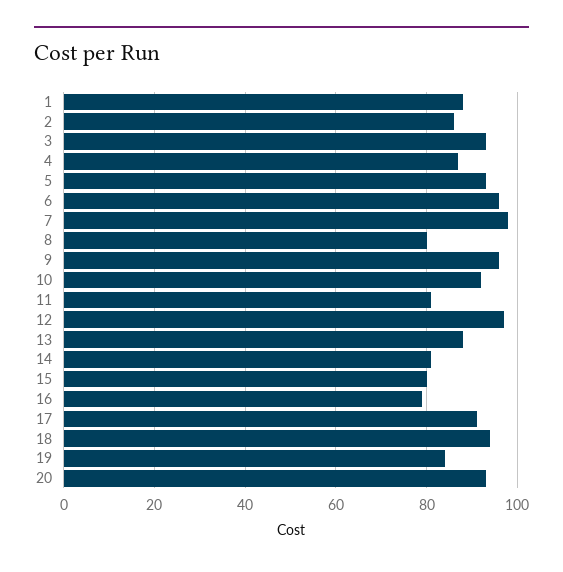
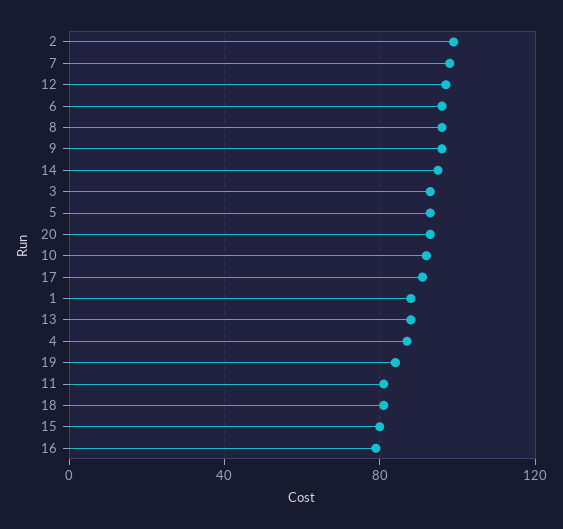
  {
    "1": 90,
-   "2": 85,
+   "2": 100,
    "3": 95,
    "4": 85,
    "5": 95,
    "6": 95,
    "7": 100,
-   "8": 80,
+   "8": 95,
    "9": 95,
    "10": 90,
    "11": 80,
    "12": 95,
    "13": 90,
-   "14": 80,
+   "14": 95,
    "15": 80,
    "16": 80,
    "17": 90,
-   "18": 95,
+   "18": 80,
    "19": 85,
    "20": 95
  }

